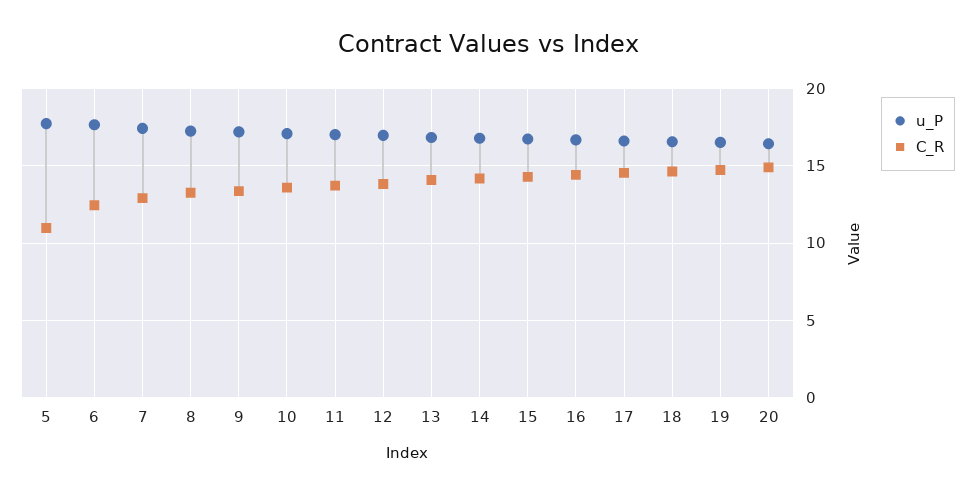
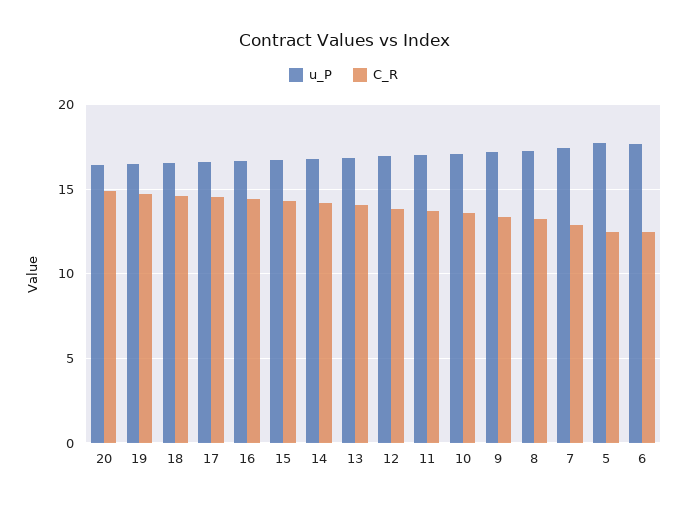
  {
    "u_P": {
      "5": 17.5,
      "6": 17.5,
      "7": 17.5,
      "8": 17,
      "9": 17,
      "10": 17,
      "11": 17,
      "12": 17,
      "13": 17,
      "14": 17,
      "15": 16.5,
      "16": 16.5,
      "17": 16.5,
      "18": 16.5,
      "19": 16.5,
      "20": 16.5
    },
    "C_R": {
-     "5": 11,
+     "5": 12.5,
      "6": 12.5,
      "7": 13,
      "8": 13.5,
      "9": 13.5,
      "10": 13.5,
      "11": 13.5,
      "12": 14,
      "13": 14,
      "14": 14,
      "15": 14.5,
      "16": 14.5,
      "17": 14.5,
      "18": 14.5,
      "19": 14.5,
      "20": 15
    }
  }

